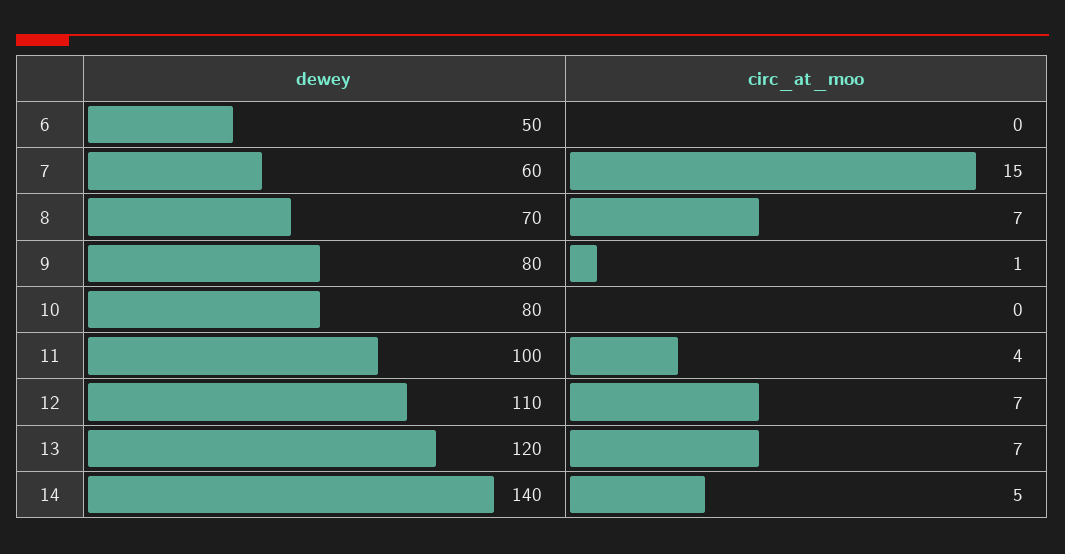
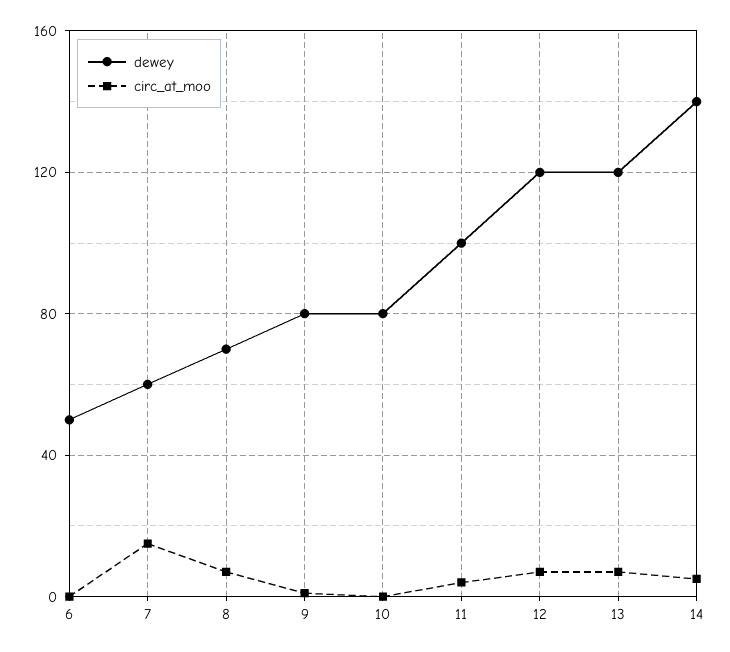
  {
    "dewey": {
      "6": 50,
      "7": 60,
      "8": 70,
      "9": 80,
      "10": 80,
      "11": 100,
-     "12": 110,
+     "12": 120,
      "13": 120,
      "14": 140
    },
    "circ_at_moo": {
      "6": 0,
      "7": 15,
      "8": 7,
      "9": 1,
      "10": 0,
      "11": 4,
      "12": 7,
      "13": 7,
      "14": 5
    }
  }

